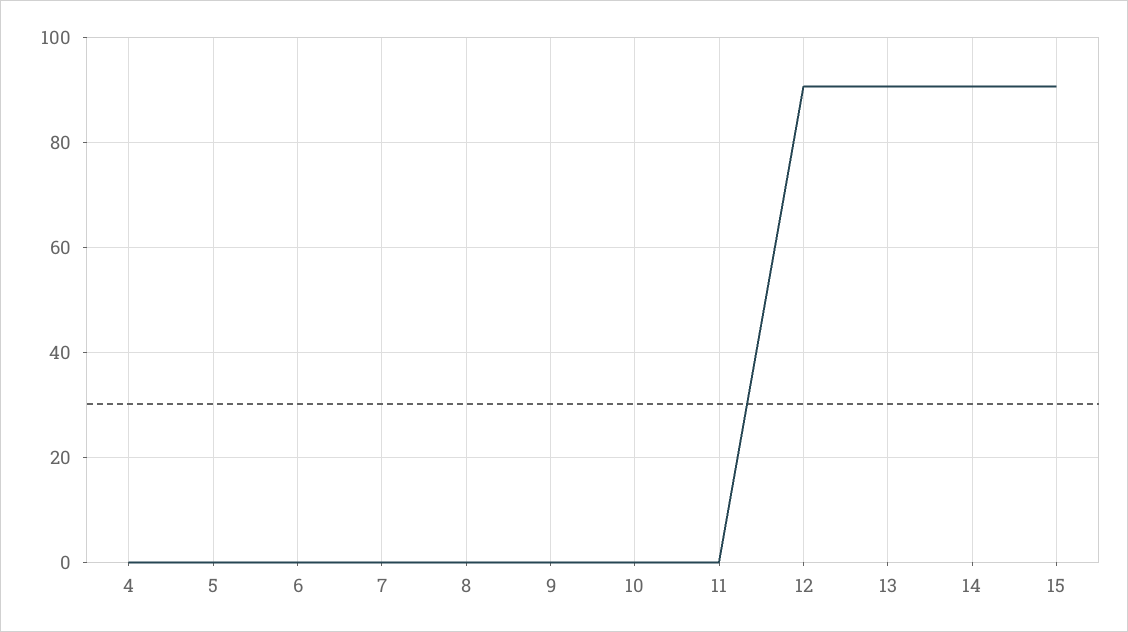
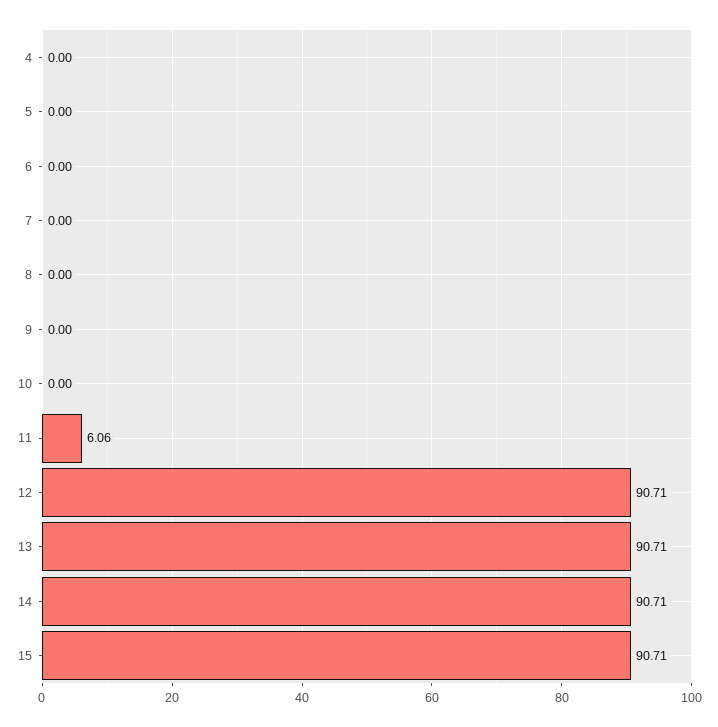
  {
    "4": 0,
    "5": 0,
    "6": 0,
    "7": 0,
    "8": 0,
    "9": 0,
    "10": 0,
-   "11": 0,
+   "11": 6.06,
    "12": 90.71,
    "13": 90.71,
    "14": 90.71,
    "15": 90.71
  }

